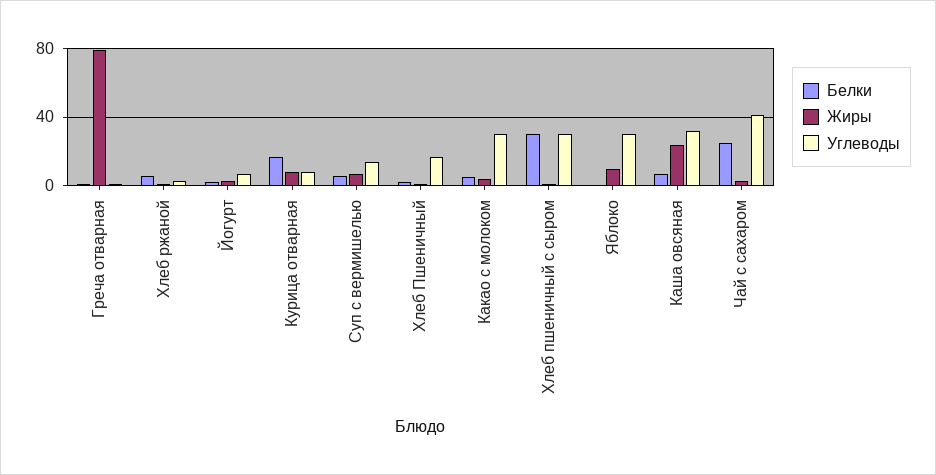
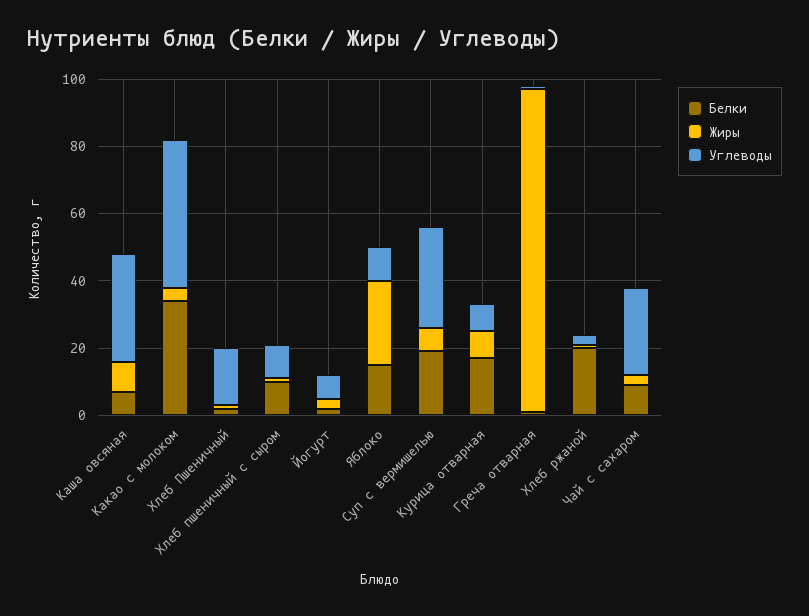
  {
    "Белки": {
      "Греча отварная": 0,
-     "Хлеб ржаной": 5,
+     "Хлеб ржаной": 20,
      "Йогурт": 0,
      "Курица отварная": 15,
-     "Суп с вермишелью": 5,
+     "Суп с вермишелью": 20,
      "Хлеб Пшеничный": 0,
-     "Какао с молоком": 5,
+     "Какао с молоком": 35,
-     "Хлеб пшеничный с сыром": 30,
+     "Хлеб пшеничный с сыром": 10,
-     "Яблоко": 0,
+     "Яблоко": 15,
      "Каша овсяная": 5,
-     "Чай с сахаром": 25
+     "Чай с сахаром": 10
    },
    "Жиры": {
-     "Греча отварная": 80,
+     "Греча отварная": 95,
      "Хлеб ржаной": 0,
      "Йогурт": 5,
      "Курица отварная": 10,
      "Суп с вермишелью": 5,
      "Хлеб Пшеничный": 0,
      "Какао с молоком": 5,
      "Хлеб пшеничный с сыром": 0,
-     "Яблоко": 10,
+     "Яблоко": 25,
-     "Каша овсяная": 25,
+     "Каша овсяная": 10,
      "Чай с сахаром": 5
    },
    "Углеводы": {
      "Греча отварная": 0,
      "Хлеб ржаной": 5,
      "Йогурт": 5,
      "Курица отварная": 10,
-     "Суп с вермишелью": 15,
+     "Суп с вермишелью": 30,
      "Хлеб Пшеничный": 15,
-     "Какао с молоком": 30,
+     "Какао с молоком": 45,
-     "Хлеб пшеничный с сыром": 30,
+     "Хлеб пшеничный с сыром": 10,
-     "Яблоко": 30,
+     "Яблоко": 10,
      "Каша овсяная": 30,
-     "Чай с сахаром": 40
+     "Чай с сахаром": 25
    }
  }

